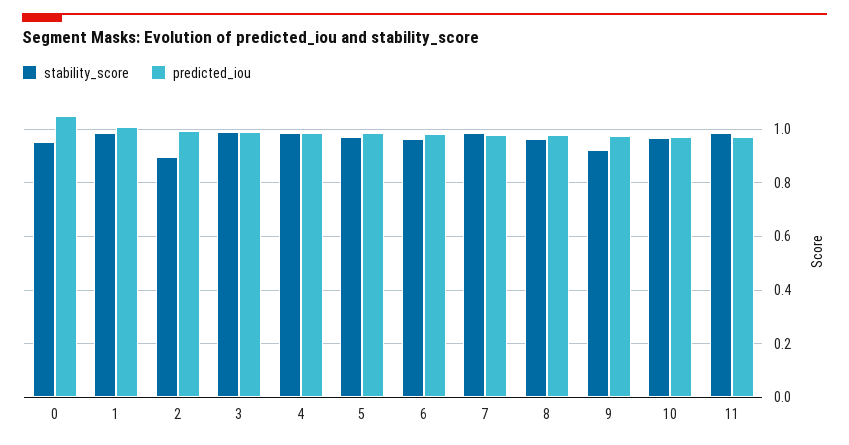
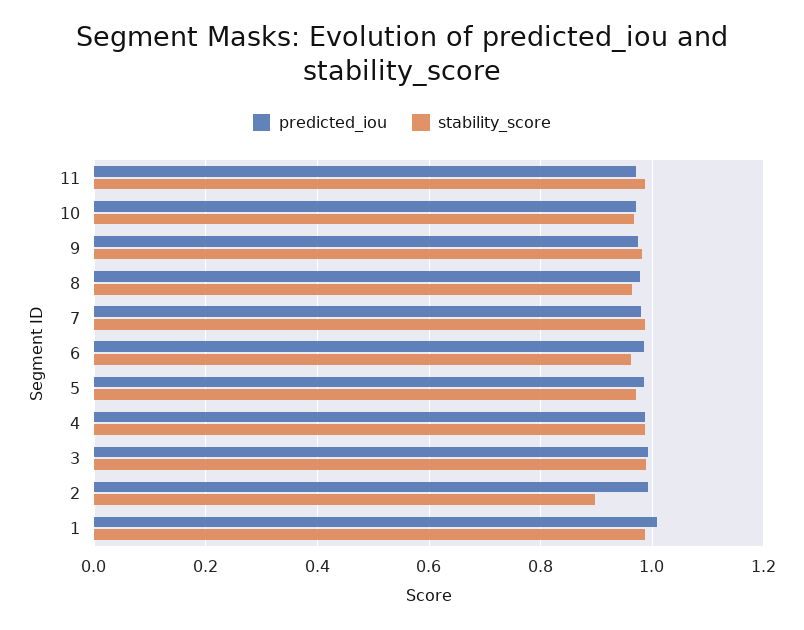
  {
    "stability_score": {
-     "0": 0.95,
      "1": 0.98,
      "2": 0.9,
      "3": 0.98,
      "4": 0.98,
      "5": 0.98,
      "6": 0.96,
      "7": 0.98,
      "8": 0.96,
-     "9": 0.925,
+     "9": 0.98,
      "10": 0.96,
      "11": 0.98
    },
    "predicted_iou": {
-     "0": 1.05,
      "1": 1,
      "2": 1,
      "3": 1,
      "4": 0.98,
      "5": 0.98,
      "6": 0.98,
      "7": 0.98,
      "8": 0.98,
      "9": 0.98,
      "10": 0.98,
      "11": 0.98
    }
  }

